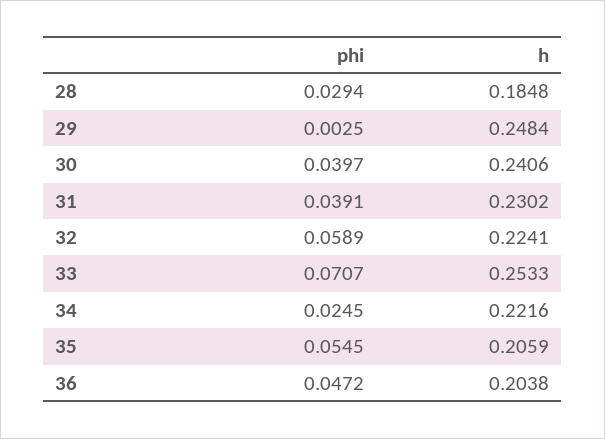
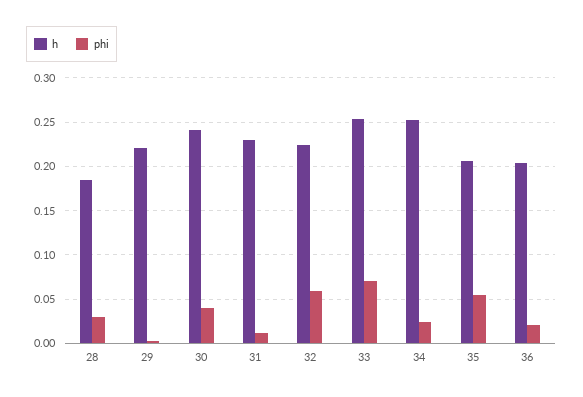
  {
    "phi": {
      "28": 0.0294,
      "29": 0.0025,
      "30": 0.0397,
-     "31": 0.0391,
+     "31": 0.01,
      "32": 0.0589,
      "33": 0.0707,
      "34": 0.0245,
      "35": 0.0545,
-     "36": 0.0472
+     "36": 0.02
    },
    "h": {
      "28": 0.1848,
-     "29": 0.2484,
+     "29": 0.22,
      "30": 0.2406,
      "31": 0.2302,
      "32": 0.2241,
      "33": 0.2533,
-     "34": 0.2216,
+     "34": 0.25,
      "35": 0.2059,
      "36": 0.2038
    }
  }

